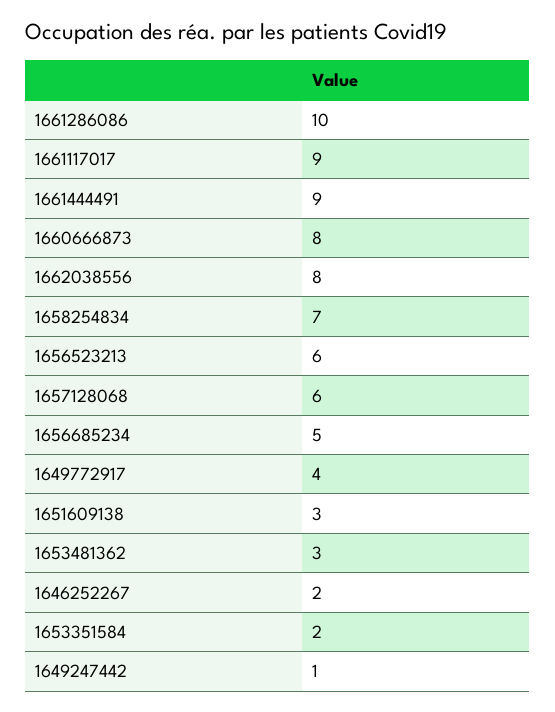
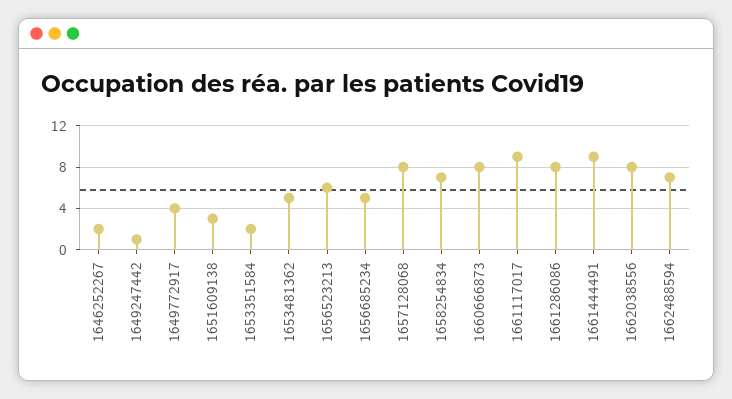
  {
-   "1661286086": 10,
+   "1661286086": 8,
    "1661117017": 9,
    "1661444491": 9,
    "1660666873": 8,
    "1662038556": 8,
    "1658254834": 7,
    "1656523213": 6,
-   "1657128068": 6,
+   "1657128068": 8,
    "1656685234": 5,
    "1649772917": 4,
    "1651609138": 3,
-   "1653481362": 3,
+   "1653481362": 5,
    "1646252267": 2,
    "1653351584": 2,
-   "1649247442": 1
+   "1649247442": 1,
+   "1662488594": 7
  }

